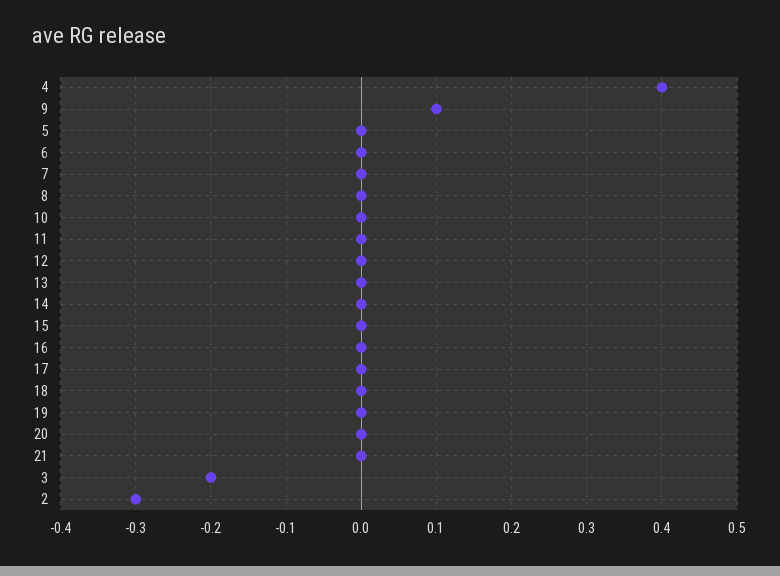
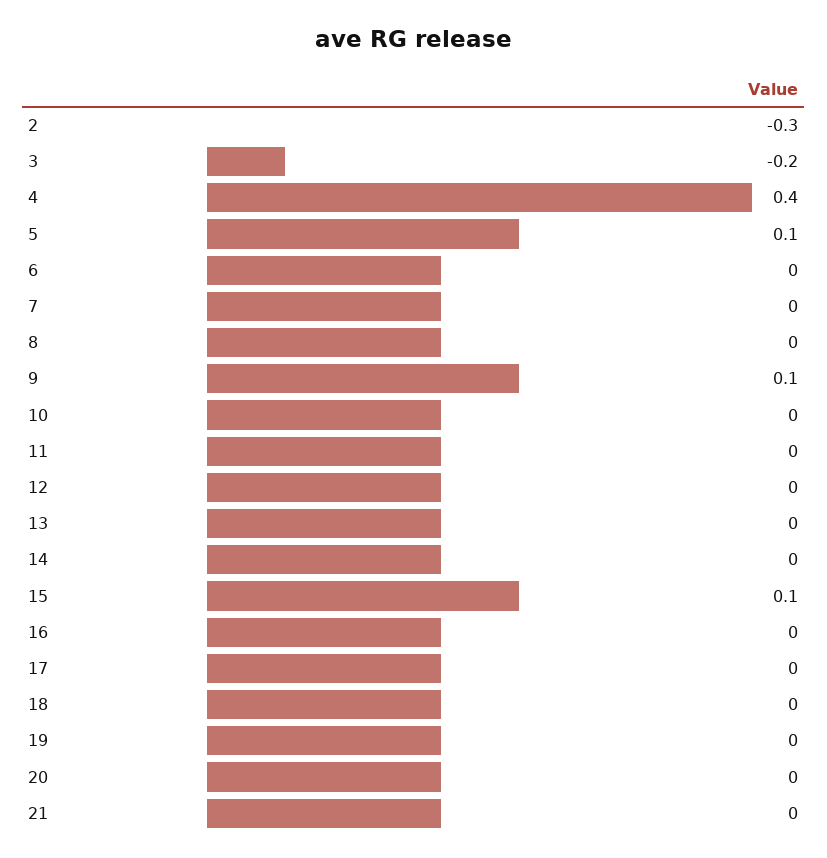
  {
    "4": 0.4,
    "9": 0.1,
-   "5": 0,
+   "5": 0.1,
    "6": 0,
    "7": 0,
    "8": 0,
    "10": 0,
    "11": 0,
    "12": 0,
    "13": 0,
    "14": 0,
-   "15": 0,
+   "15": 0.1,
    "16": 0,
    "17": 0,
    "18": 0,
    "19": 0,
    "20": 0,
    "21": 0,
    "3": -0.2,
    "2": -0.3
  }

